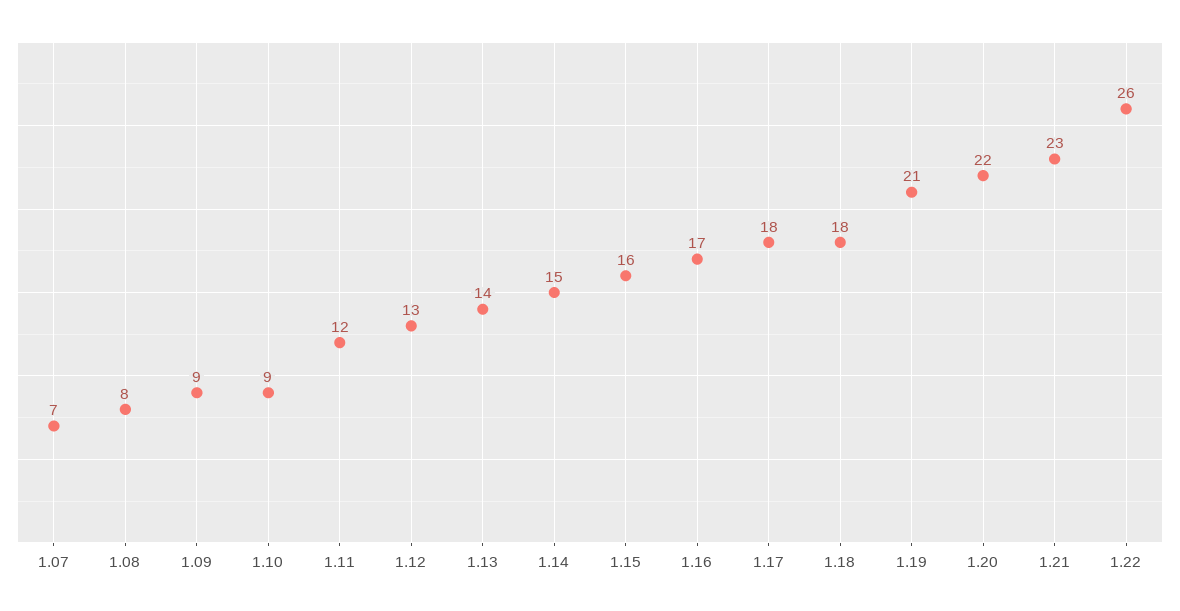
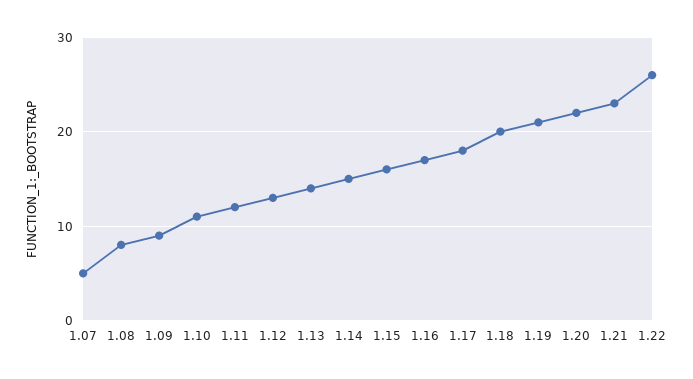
  {
-   "1.07": 7,
+   "1.07": 5,
    "1.08": 8,
    "1.09": 9,
-   "1.10": 9,
+   "1.10": 11,
    "1.11": 12,
    "1.12": 13,
    "1.13": 14,
    "1.14": 15,
    "1.15": 16,
    "1.16": 17,
    "1.17": 18,
-   "1.18": 18,
+   "1.18": 20,
    "1.19": 21,
    "1.20": 22,
    "1.21": 23,
    "1.22": 26
  }

